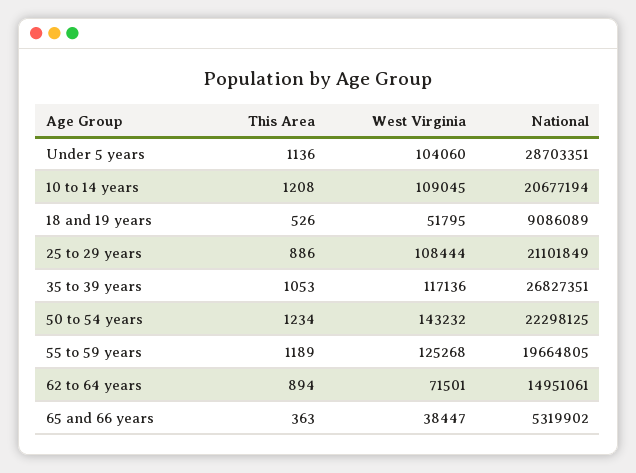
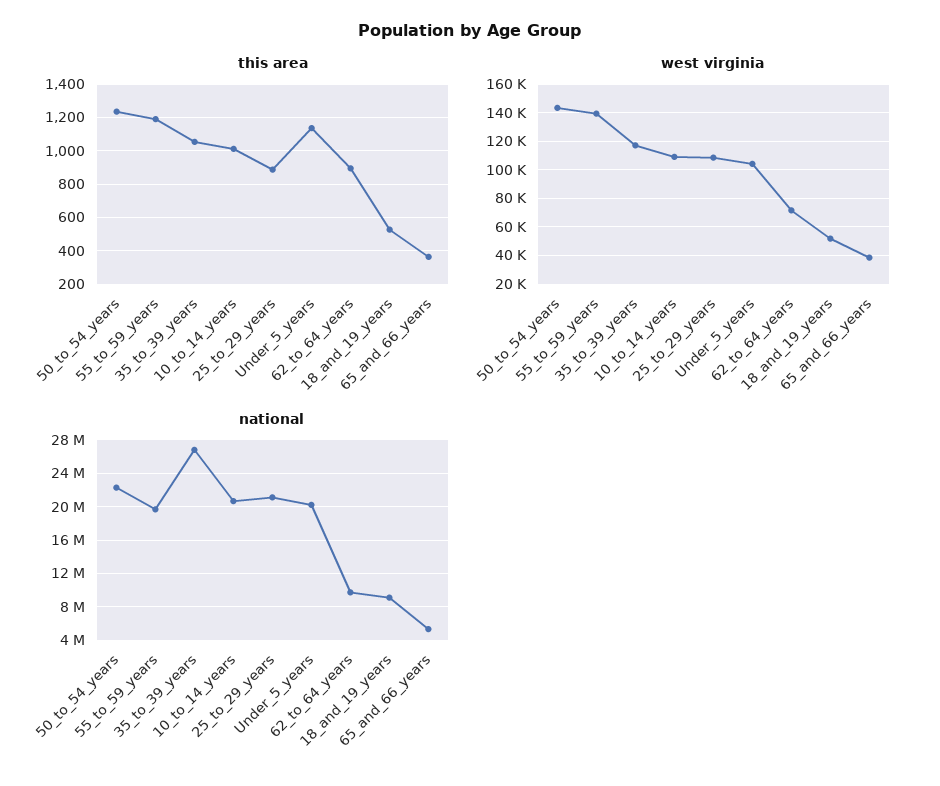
  {
    "This Area": {
      "Under 5 years": 1136,
-     "10 to 14 years": 1208,
+     "10 to 14 years": 1000,
      "18 and 19 years": 526,
      "25 to 29 years": 886,
      "35 to 39 years": 1053,
      "50 to 54 years": 1234,
      "55 to 59 years": 1189,
      "62 to 64 years": 894,
      "65 and 66 years": 363
    },
    "West Virginia": {
      "Under 5 years": 104060,
      "10 to 14 years": 109045,
      "18 and 19 years": 51795,
      "25 to 29 years": 108444,
      "35 to 39 years": 117136,
      "50 to 54 years": 143232,
-     "55 to 59 years": 125268,
+     "55 to 59 years": 140000,
      "62 to 64 years": 71501,
      "65 and 66 years": 38447
    },
    "National": {
-     "Under 5 years": 28703351,
+     "Under 5 years": 20000000,
      "10 to 14 years": 20677194,
      "18 and 19 years": 9086089,
      "25 to 29 years": 21101849,
      "35 to 39 years": 26827351,
      "50 to 54 years": 22298125,
      "55 to 59 years": 19664805,
-     "62 to 64 years": 14951061,
+     "62 to 64 years": 10000000,
      "65 and 66 years": 5319902
    }
  }

